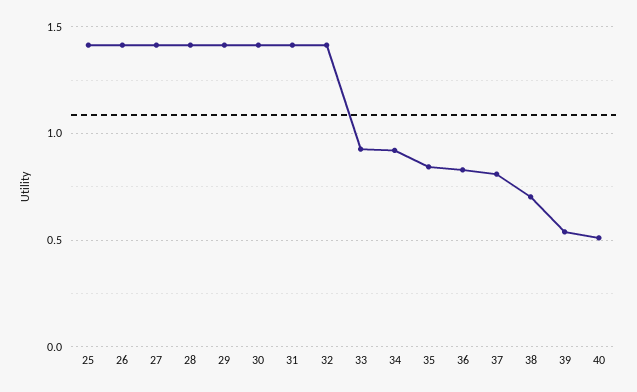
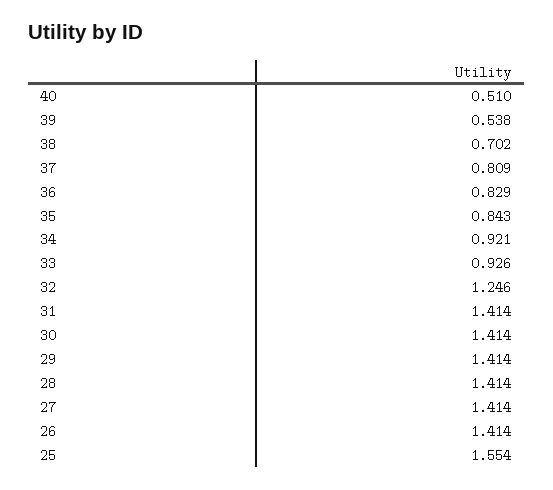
  {
-   "25": 1.4,
+   "25": 1.554,
    "26": 1.414,
    "27": 1.414,
    "28": 1.414,
    "29": 1.414,
    "30": 1.414,
    "31": 1.414,
-   "32": 1.4,
+   "32": 1.246,
    "33": 0.926,
    "34": 0.921,
    "35": 0.843,
    "36": 0.829,
    "37": 0.809,
    "38": 0.702,
    "39": 0.538,
    "40": 0.51
  }

